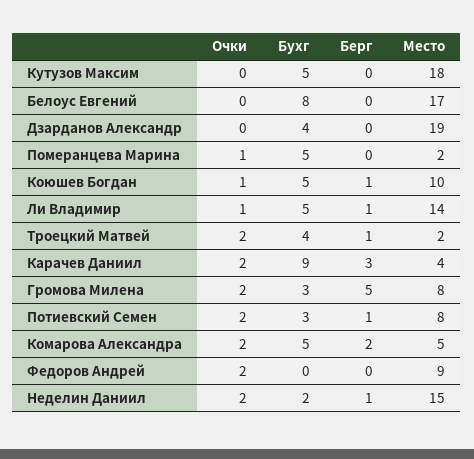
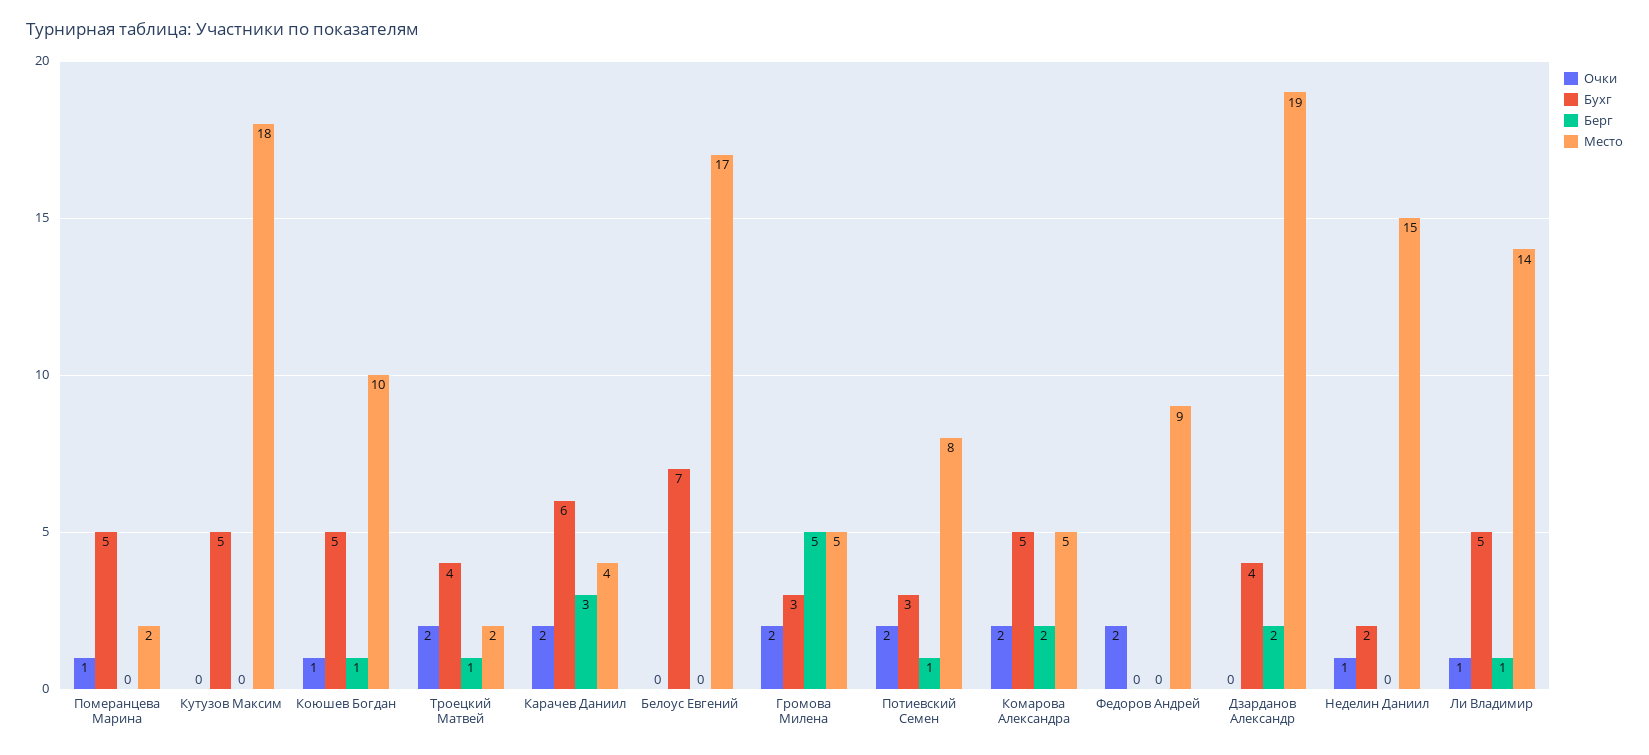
  {
    "Очки": {
      "Кутузов Максим": 0,
      "Белоус Евгений": 0,
      "Дзарданов Александр": 0,
      "Померанцева Марина": 1,
      "Коюшев Богдан": 1,
      "Ли Владимир": 1,
      "Троецкий Матвей": 2,
      "Карачев Даниил": 2,
      "Громова Милена": 2,
      "Потиевский Семен": 2,
      "Комарова Александра": 2,
      "Федоров Андрей": 2,
-     "Неделин Даниил": 2
+     "Неделин Даниил": 1
    },
    "Бухг": {
      "Кутузов Максим": 5,
-     "Белоус Евгений": 8,
+     "Белоус Евгений": 7,
      "Дзарданов Александр": 4,
      "Померанцева Марина": 5,
      "Коюшев Богдан": 5,
      "Ли Владимир": 5,
      "Троецкий Матвей": 4,
-     "Карачев Даниил": 9,
+     "Карачев Даниил": 6,
      "Громова Милена": 3,
      "Потиевский Семен": 3,
      "Комарова Александра": 5,
      "Федоров Андрей": 0,
      "Неделин Даниил": 2
    },
    "Берг": {
      "Кутузов Максим": 0,
      "Белоус Евгений": 0,
-     "Дзарданов Александр": 0,
+     "Дзарданов Александр": 2,
      "Померанцева Марина": 0,
      "Коюшев Богдан": 1,
      "Ли Владимир": 1,
      "Троецкий Матвей": 1,
      "Карачев Даниил": 3,
      "Громова Милена": 5,
      "Потиевский Семен": 1,
      "Комарова Александра": 2,
      "Федоров Андрей": 0,
-     "Неделин Даниил": 1
+     "Неделин Даниил": 0
    },
    "Место": {
      "Кутузов Максим": 18,
      "Белоус Евгений": 17,
      "Дзарданов Александр": 19,
      "Померанцева Марина": 2,
      "Коюшев Богдан": 10,
      "Ли Владимир": 14,
      "Троецкий Матвей": 2,
      "Карачев Даниил": 4,
-     "Громова Милена": 8,
+     "Громова Милена": 5,
      "Потиевский Семен": 8,
      "Комарова Александра": 5,
      "Федоров Андрей": 9,
      "Неделин Даниил": 15
    }
  }

